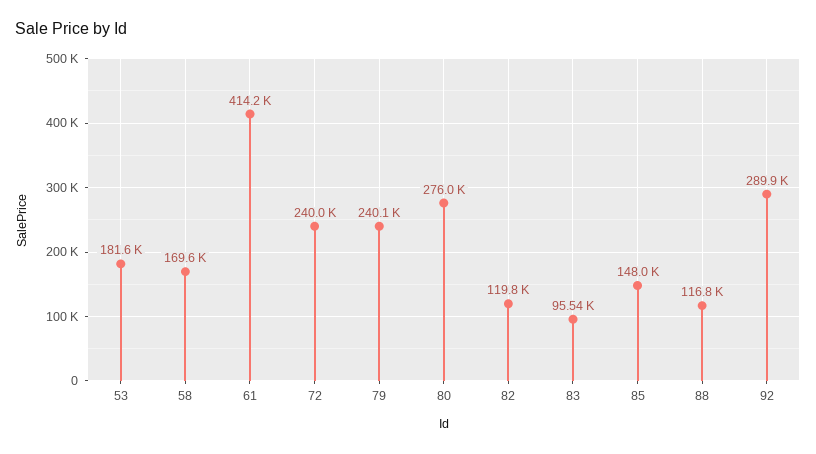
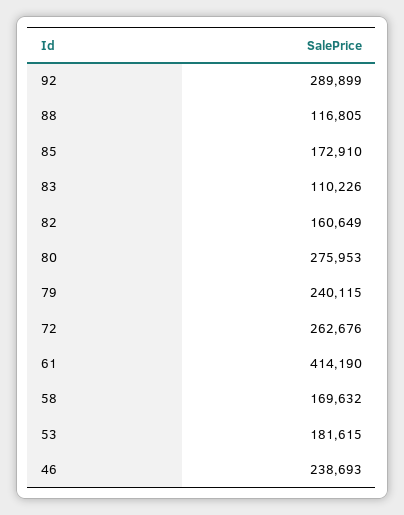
  {
    "53": 181615,
    "58": 169632,
    "61": 414190,
-   "72": 240000,
+   "72": 262676,
    "79": 240115,
    "80": 275953,
-   "82": 119800,
+   "82": 160649,
-   "83": 95540,
+   "83": 110226,
-   "85": 148000,
+   "85": 172910,
    "88": 116805,
-   "92": 289899
+   "92": 289899,
+   "46": 238693
  }

